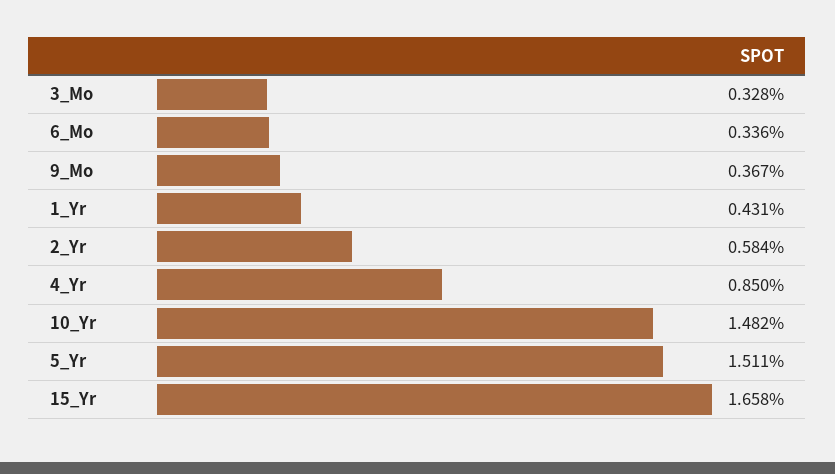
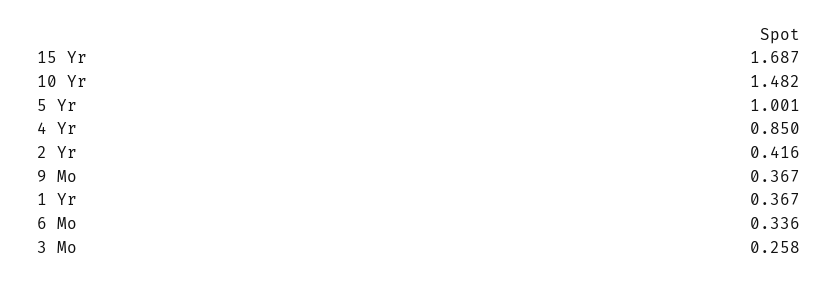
  {
-   "3_Mo": 0.328,
+   "3_Mo": 0.258,
    "6_Mo": 0.336,
    "9_Mo": 0.367,
-   "1_Yr": 0.431,
+   "1_Yr": 0.367,
-   "2_Yr": 0.584,
+   "2_Yr": 0.416,
    "4_Yr": 0.85,
    "10_Yr": 1.482,
-   "5_Yr": 1.511,
+   "5_Yr": 1.001,
-   "15_Yr": 1.658
+   "15_Yr": 1.687
  }

